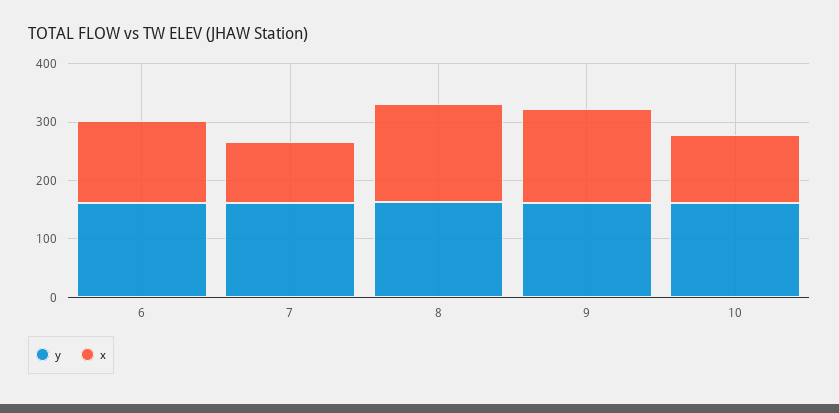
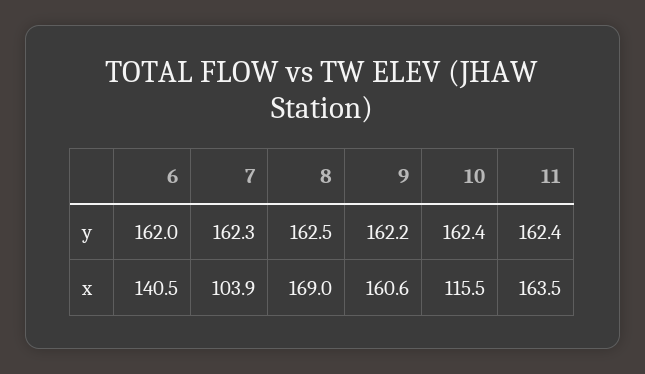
  {
    "y": {
      "6": 162,
      "7": 162.3,
      "8": 162.5,
      "9": 162.2,
-     "10": 162.4
+     "10": 162.4,
+     "11": 162.4
    },
    "x": {
      "6": 140.5,
      "7": 103.9,
      "8": 169,
      "9": 160.6,
-     "10": 115.5
+     "10": 115.5,
+     "11": 163.5
    }
  }

